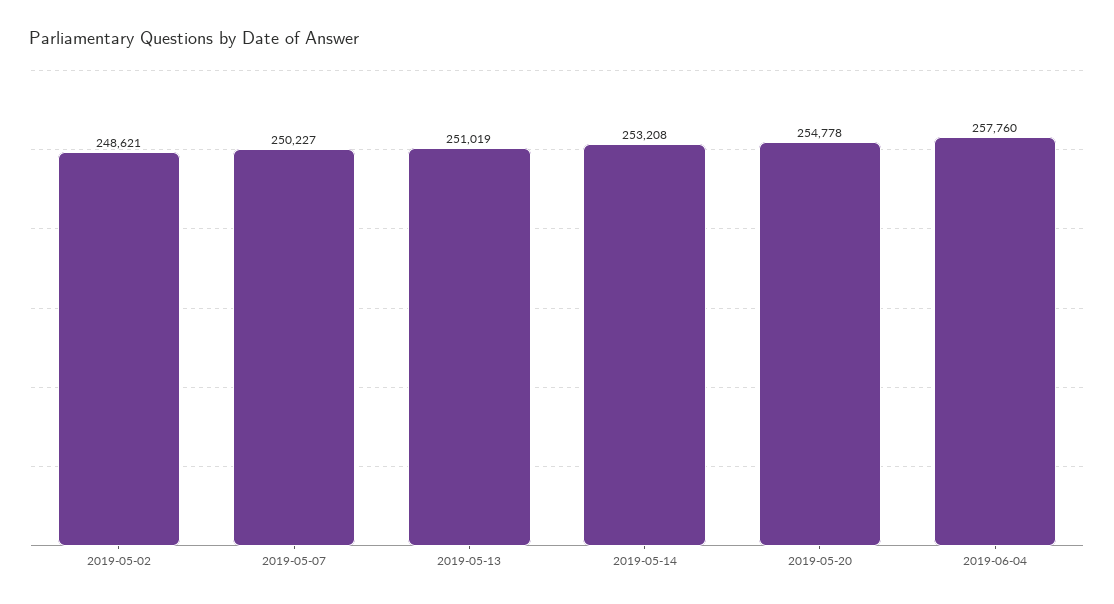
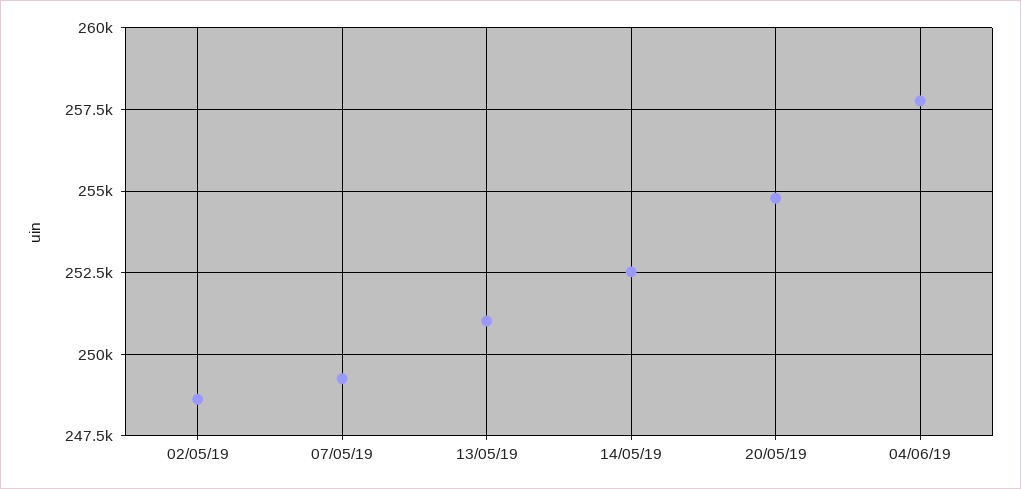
  {
    "2019-05-02": 248621,
-   "2019-05-07": 250227,
+   "2019-05-07": 249250,
    "2019-05-13": 251019,
-   "2019-05-14": 253208,
+   "2019-05-14": 252500,
    "2019-05-20": 254778,
    "2019-06-04": 257760
  }

